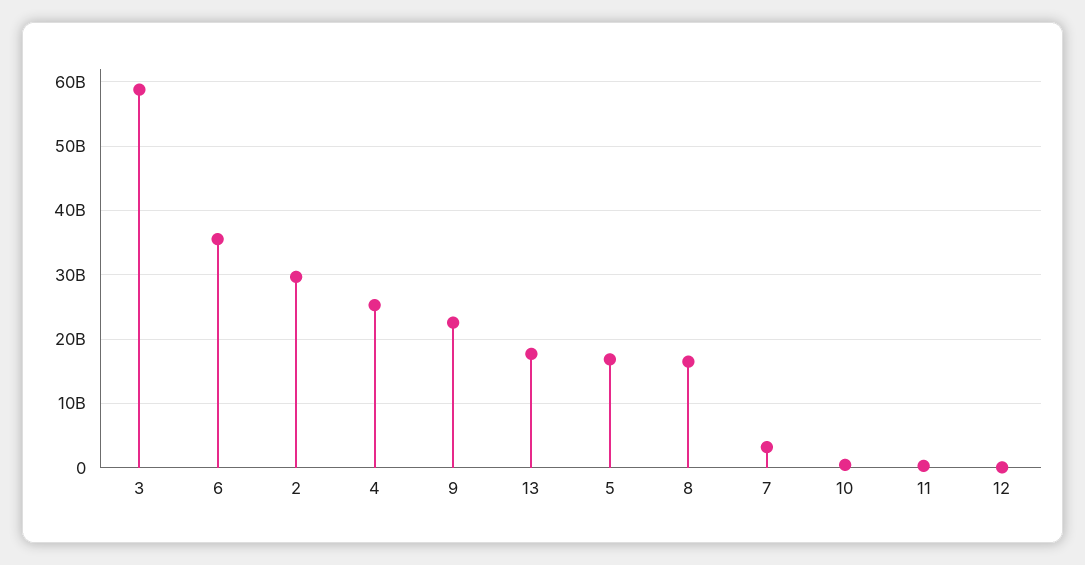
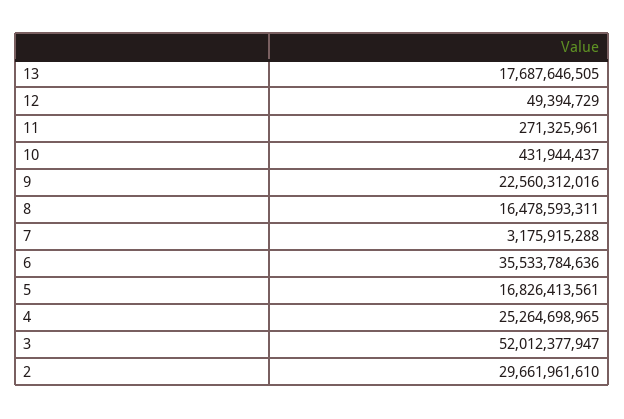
  {
-   "3": 59000000000,
+   "3": 52012377947,
    "6": 35533784636,
    "2": 29661961610,
    "4": 25264698965,
    "9": 22560312016,
    "13": 17687646505,
    "5": 16826413561,
    "8": 16478593311,
    "7": 3175915288,
    "10": 431944437,
    "11": 271325961,
    "12": 49394729
  }

